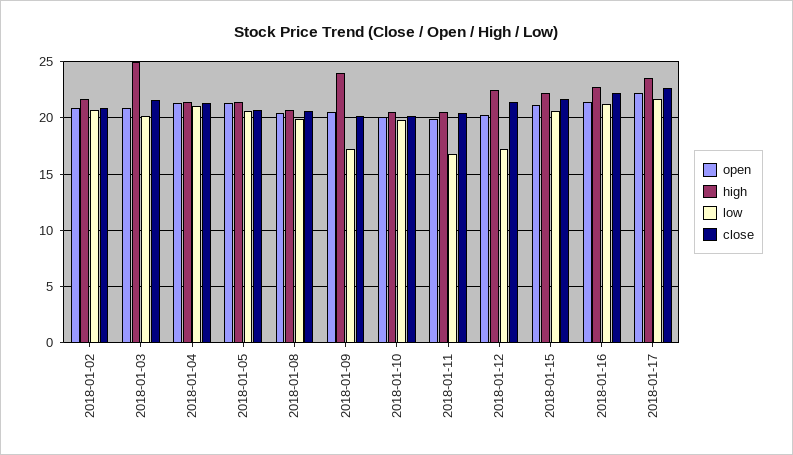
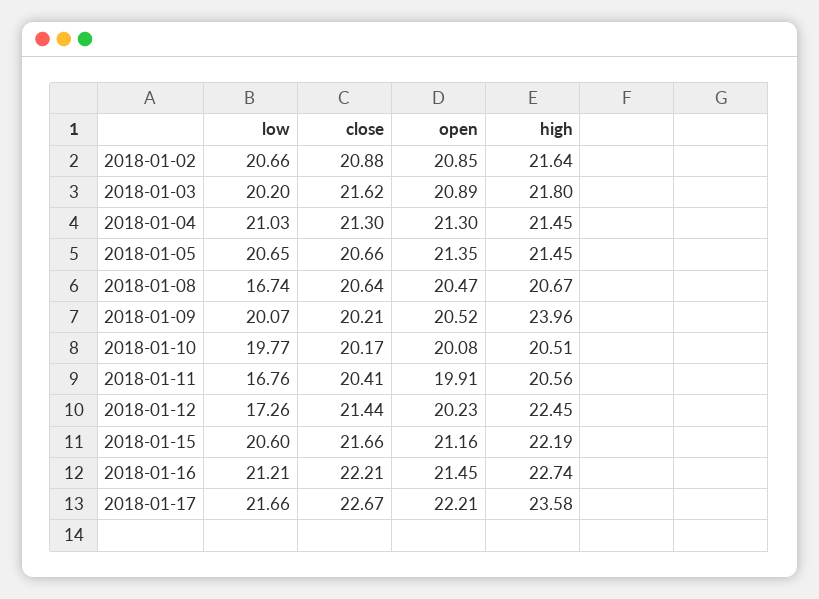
  {
    "open": {
      "2018-01-02": 20.85,
      "2018-01-03": 20.89,
      "2018-01-04": 21.3,
      "2018-01-05": 21.35,
      "2018-01-08": 20.47,
      "2018-01-09": 20.52,
      "2018-01-10": 20.08,
      "2018-01-11": 19.91,
      "2018-01-12": 20.23,
      "2018-01-15": 21.16,
      "2018-01-16": 21.45,
      "2018-01-17": 22.21
    },
    "high": {
      "2018-01-02": 21.64,
-     "2018-01-03": 25,
+     "2018-01-03": 21.8,
      "2018-01-04": 21.45,
      "2018-01-05": 21.45,
      "2018-01-08": 20.67,
      "2018-01-09": 23.96,
      "2018-01-10": 20.51,
      "2018-01-11": 20.56,
      "2018-01-12": 22.45,
      "2018-01-15": 22.19,
      "2018-01-16": 22.74,
      "2018-01-17": 23.58
    },
    "low": {
      "2018-01-02": 20.66,
      "2018-01-03": 20.2,
      "2018-01-04": 21.03,
      "2018-01-05": 20.65,
-     "2018-01-08": 20,
+     "2018-01-08": 16.74,
-     "2018-01-09": 17,
+     "2018-01-09": 20.07,
      "2018-01-10": 19.77,
      "2018-01-11": 16.76,
      "2018-01-12": 17.26,
      "2018-01-15": 20.6,
      "2018-01-16": 21.21,
      "2018-01-17": 21.66
    },
    "close": {
      "2018-01-02": 20.88,
      "2018-01-03": 21.62,
      "2018-01-04": 21.3,
      "2018-01-05": 20.66,
      "2018-01-08": 20.64,
      "2018-01-09": 20.21,
      "2018-01-10": 20.17,
      "2018-01-11": 20.41,
      "2018-01-12": 21.44,
      "2018-01-15": 21.66,
      "2018-01-16": 22.21,
      "2018-01-17": 22.67
    }
  }

